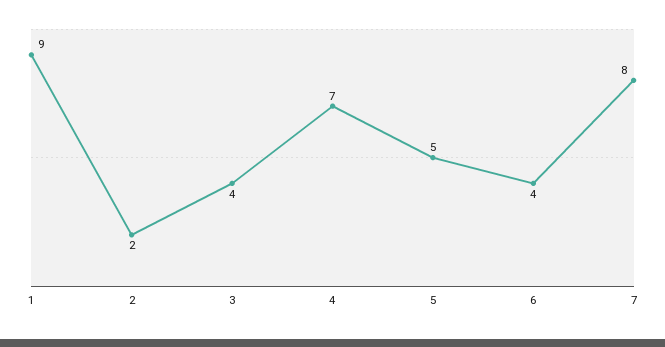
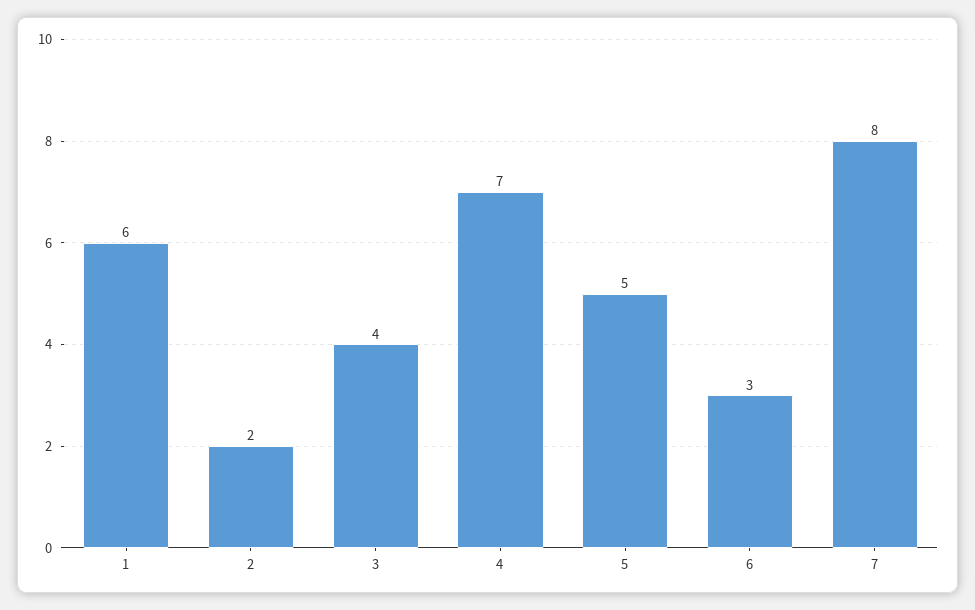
  {
-   "1": 9,
+   "1": 6,
    "2": 2,
    "3": 4,
    "4": 7,
    "5": 5,
-   "6": 4,
+   "6": 3,
    "7": 8
  }

